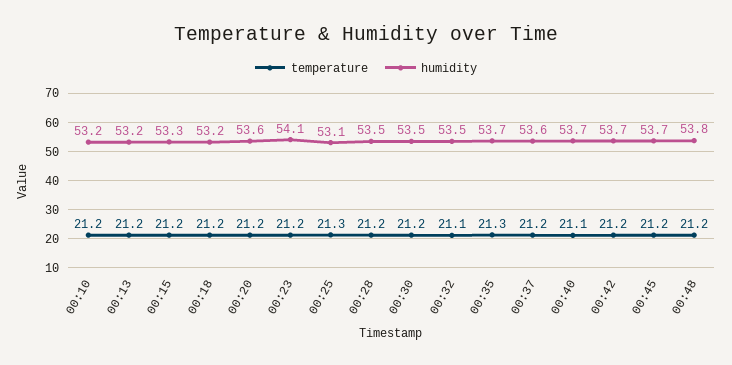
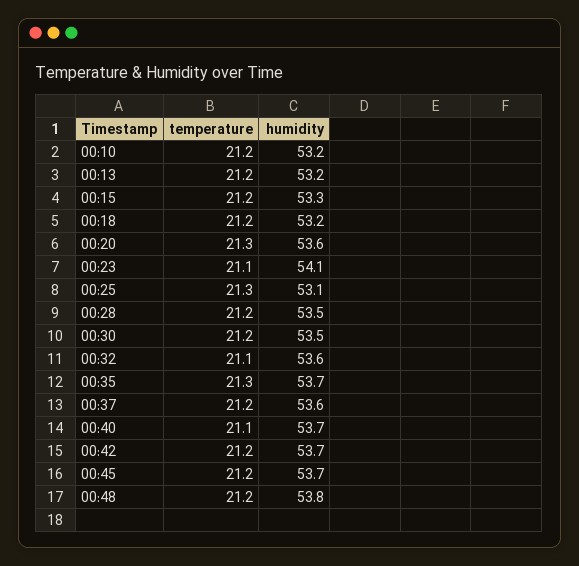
  {
    "temperature": {
      "00:10": 21.2,
      "00:13": 21.2,
      "00:15": 21.2,
      "00:18": 21.2,
-     "00:20": 21.2,
+     "00:20": 21.3,
-     "00:23": 21.2,
+     "00:23": 21.1,
      "00:25": 21.3,
      "00:28": 21.2,
      "00:30": 21.2,
      "00:32": 21.1,
      "00:35": 21.3,
      "00:37": 21.2,
      "00:40": 21.1,
      "00:42": 21.2,
      "00:45": 21.2,
      "00:48": 21.2
    },
    "humidity": {
      "00:10": 53.2,
      "00:13": 53.2,
      "00:15": 53.3,
      "00:18": 53.2,
      "00:20": 53.6,
      "00:23": 54.1,
      "00:25": 53.1,
      "00:28": 53.5,
      "00:30": 53.5,
-     "00:32": 53.5,
+     "00:32": 53.6,
      "00:35": 53.7,
      "00:37": 53.6,
      "00:40": 53.7,
      "00:42": 53.7,
      "00:45": 53.7,
      "00:48": 53.8
    }
  }

